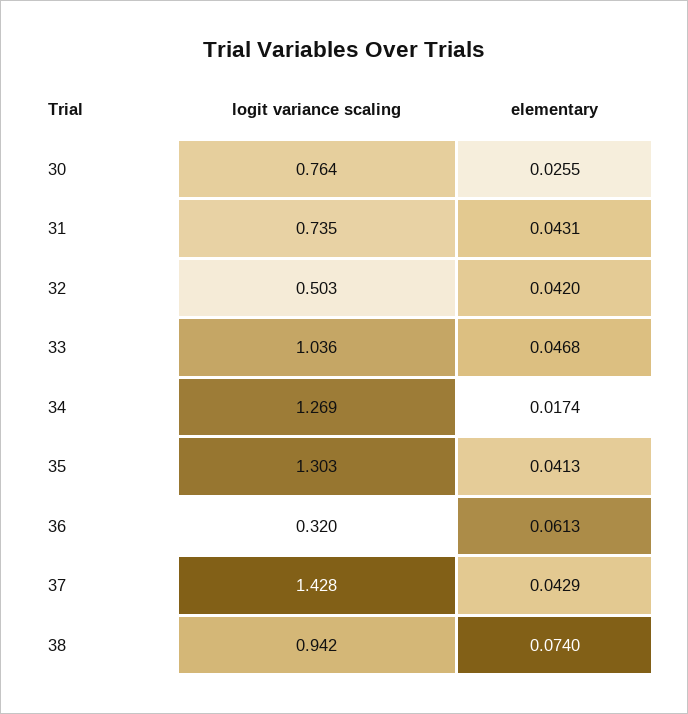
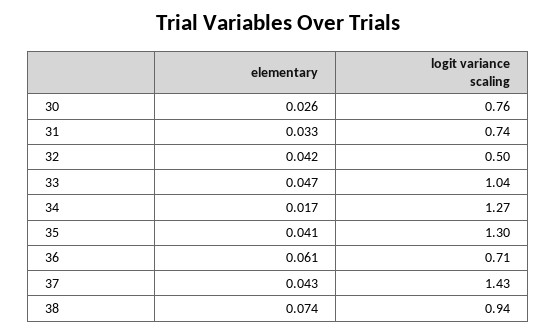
  {
    "logit variance scaling": {
      "30": 0.764,
      "31": 0.735,
      "32": 0.503,
      "33": 1.036,
      "34": 1.269,
      "35": 1.303,
-     "36": 0.32,
+     "36": 0.71,
      "37": 1.428,
      "38": 0.942
    },
    "elementary": {
      "30": 0.0255,
-     "31": 0.0431,
+     "31": 0.033,
      "32": 0.042,
      "33": 0.0468,
      "34": 0.0174,
      "35": 0.0413,
      "36": 0.0613,
      "37": 0.0429,
      "38": 0.074
    }
  }

